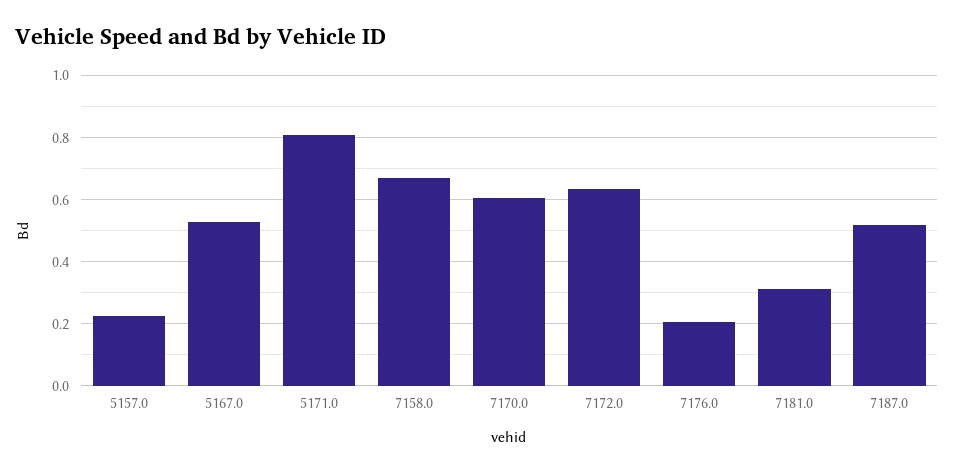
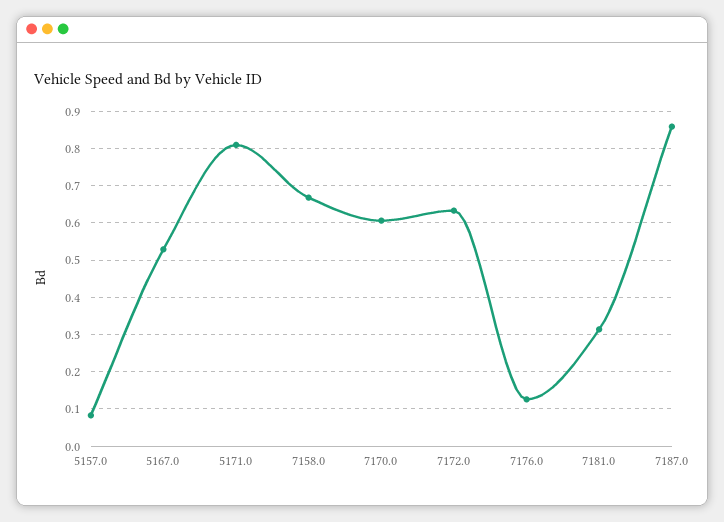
  {
-   "5157.0": 0.22,
+   "5157.0": 0.08,
    "5167.0": 0.52,
    "5171.0": 0.8,
    "7158.0": 0.66,
    "7170.0": 0.6,
    "7172.0": 0.64,
-   "7176.0": 0.2,
+   "7176.0": 0.12,
    "7181.0": 0.32,
-   "7187.0": 0.52
+   "7187.0": 0.86
  }

